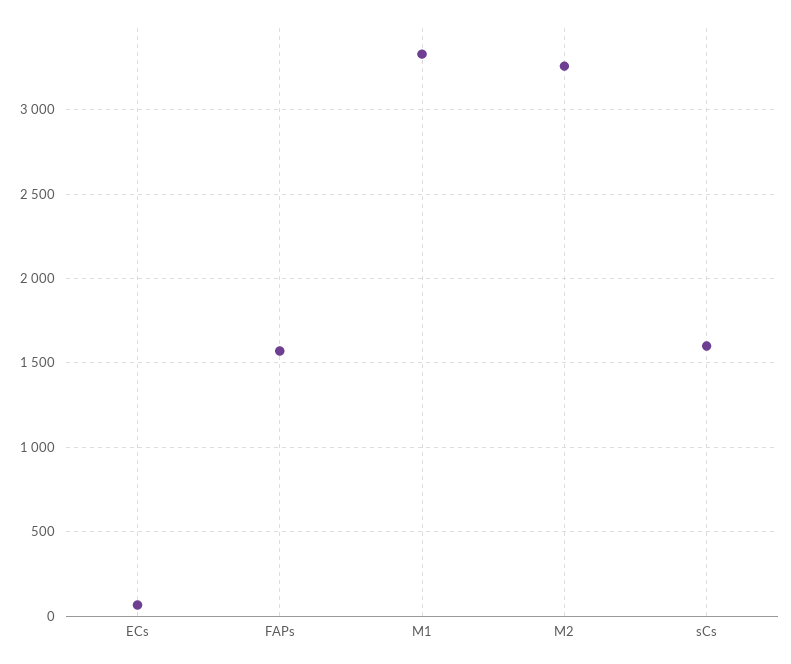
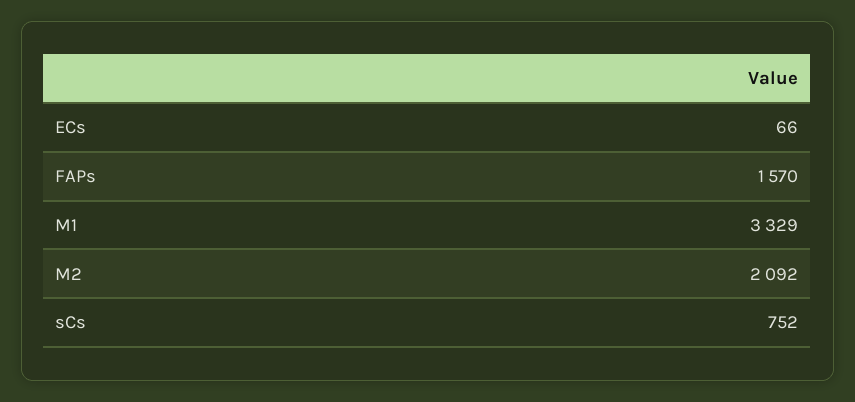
  {
    "ECs": 66,
    "FAPs": 1570,
    "M1": 3329,
-   "M2": 3250,
+   "M2": 2092,
-   "sCs": 1600
+   "sCs": 752
  }

